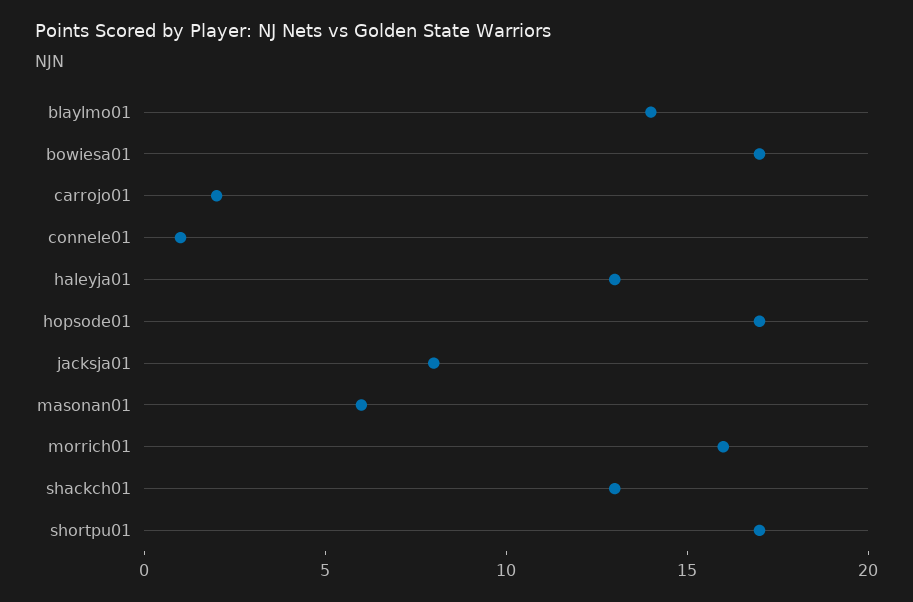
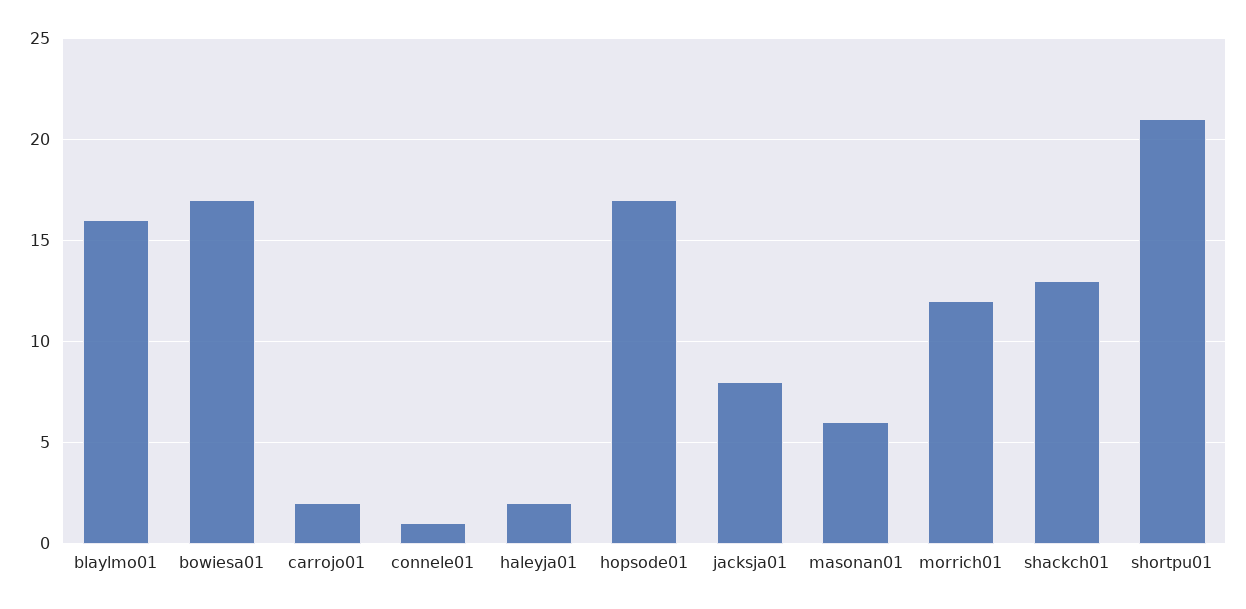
  {
-   "blaylmo01": 14,
+   "blaylmo01": 16,
    "bowiesa01": 17,
    "carrojo01": 2,
    "connele01": 1,
-   "haleyja01": 13,
+   "haleyja01": 2,
    "hopsode01": 17,
    "jacksja01": 8,
    "masonan01": 6,
-   "morrich01": 16,
+   "morrich01": 12,
    "shackch01": 13,
-   "shortpu01": 17
+   "shortpu01": 21
  }

